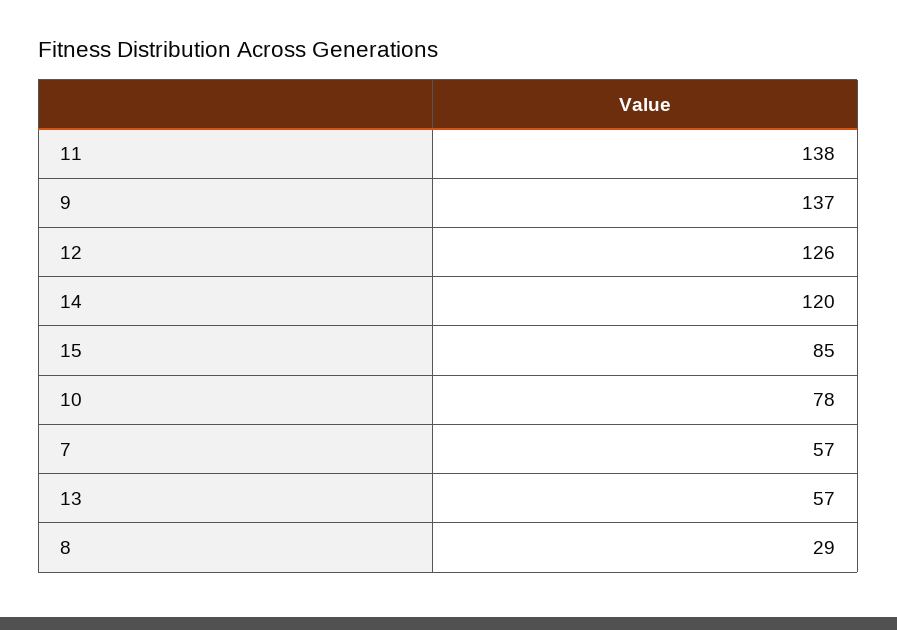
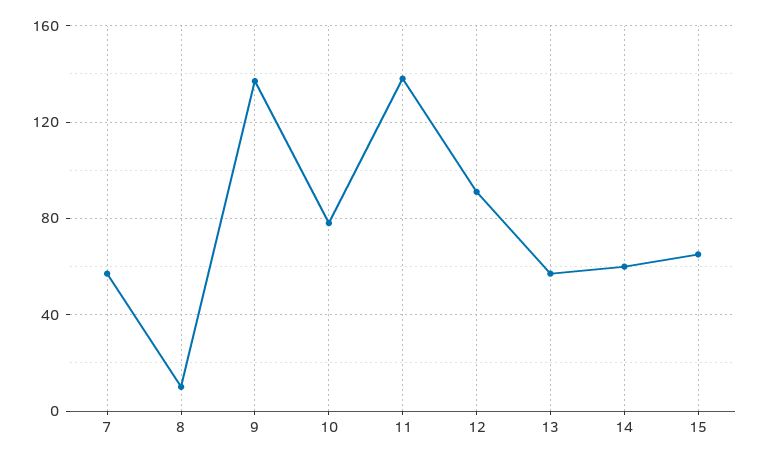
  {
    "11": 138,
    "9": 137,
-   "12": 126,
+   "12": 90,
-   "14": 120,
+   "14": 60,
-   "15": 85,
+   "15": 65,
    "10": 78,
    "7": 57,
    "13": 57,
-   "8": 29
+   "8": 10
  }

